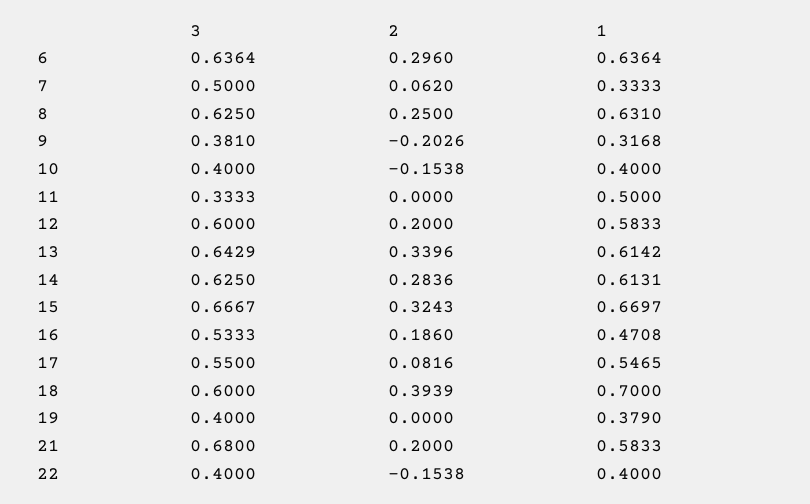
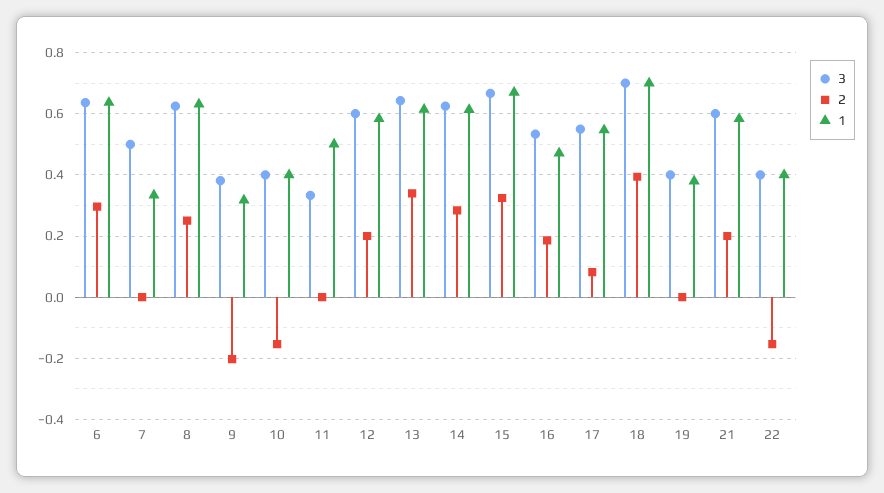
  {
    "3": {
      "6": 0.6364,
      "7": 0.5,
      "8": 0.625,
      "9": 0.381,
      "10": 0.4,
      "11": 0.3333,
      "12": 0.6,
      "13": 0.6429,
      "14": 0.625,
      "15": 0.6667,
      "16": 0.5333,
      "17": 0.55,
-     "18": 0.6,
+     "18": 0.7,
      "19": 0.4,
-     "21": 0.68,
+     "21": 0.6,
      "22": 0.4
    },
    "2": {
      "6": 0.296,
-     "7": 0.062,
+     "7": 0,
      "8": 0.25,
      "9": -0.2026,
      "10": -0.1538,
      "11": 0,
      "12": 0.2,
      "13": 0.3396,
      "14": 0.2836,
      "15": 0.3243,
      "16": 0.186,
      "17": 0.0816,
      "18": 0.3939,
      "19": 0,
      "21": 0.2,
      "22": -0.1538
    },
    "1": {
      "6": 0.6364,
      "7": 0.3333,
      "8": 0.631,
      "9": 0.3168,
      "10": 0.4,
      "11": 0.5,
      "12": 0.5833,
      "13": 0.6142,
      "14": 0.6131,
      "15": 0.6697,
      "16": 0.4708,
      "17": 0.5465,
      "18": 0.7,
      "19": 0.379,
      "21": 0.5833,
      "22": 0.4
    }
  }

